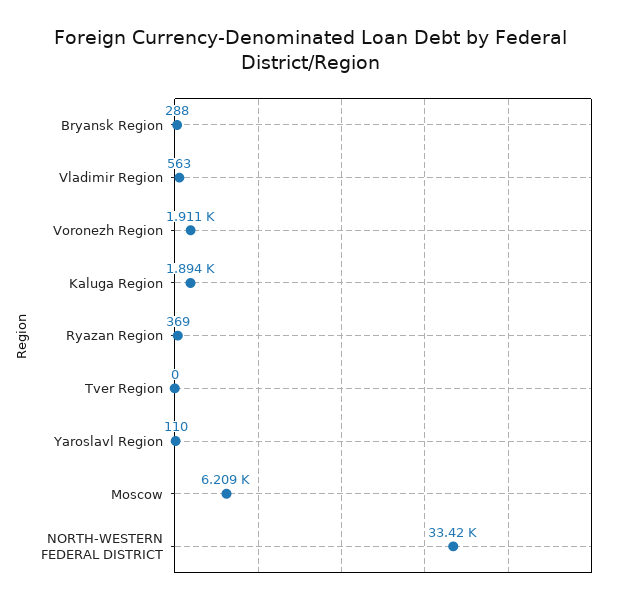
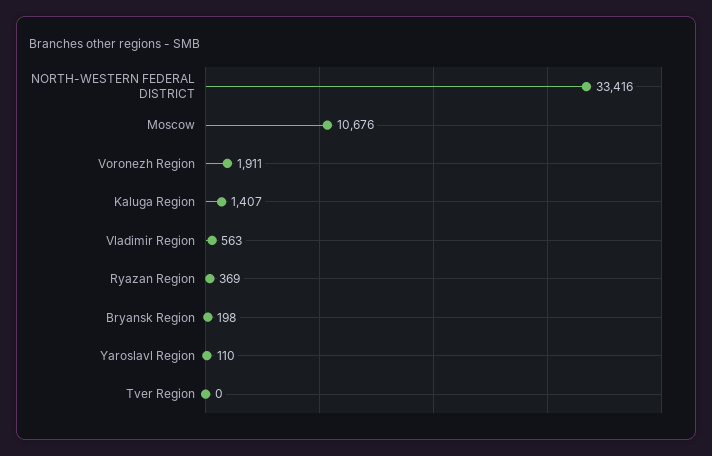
  {
-   "Bryansk Region": 288,
+   "Bryansk Region": 198,
    "Vladimir Region": 563,
    "Voronezh Region": 1911,
-   "Kaluga Region": 1894,
+   "Kaluga Region": 1407,
    "Ryazan Region": 369,
    "Tver Region": 0,
    "Yaroslavl Region": 110,
-   "Moscow": 6209,
+   "Moscow": 10676,
    "NORTH-WESTERN FEDERAL DISTRICT": 33416
  }

